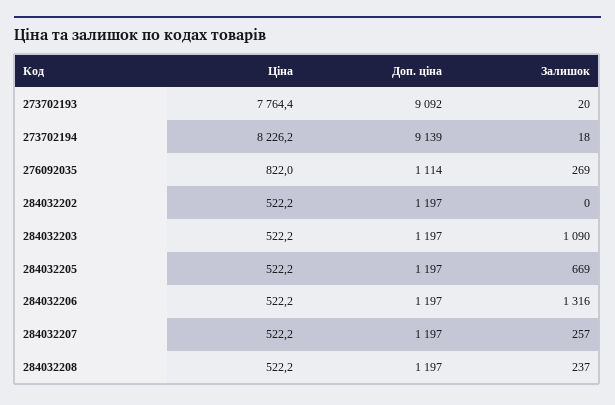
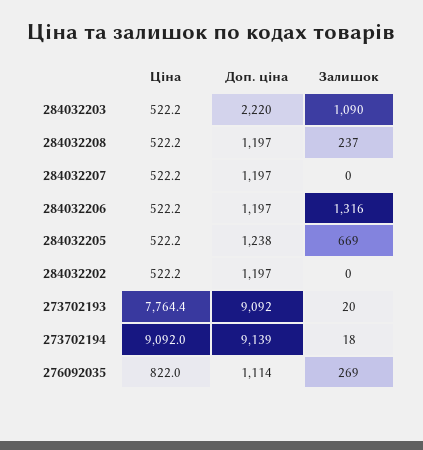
  {
    "Ціна": {
      "273702193": 7764.4,
-     "273702194": 8226.2,
+     "273702194": 9092,
      "276092035": 822,
      "284032202": 522.2,
      "284032203": 522.2,
      "284032205": 522.2,
      "284032206": 522.2,
      "284032207": 522.2,
      "284032208": 522.2
    },
    "Доп. ціна": {
      "273702193": 9092,
      "273702194": 9139,
      "276092035": 1114,
      "284032202": 1197,
-     "284032203": 1197,
+     "284032203": 2220,
-     "284032205": 1197,
+     "284032205": 1238,
      "284032206": 1197,
      "284032207": 1197,
      "284032208": 1197
    },
    "Залишок": {
      "273702193": 20,
      "273702194": 18,
      "276092035": 269,
      "284032202": 0,
      "284032203": 1090,
      "284032205": 669,
      "284032206": 1316,
-     "284032207": 257,
+     "284032207": 0,
      "284032208": 237
    }
  }

